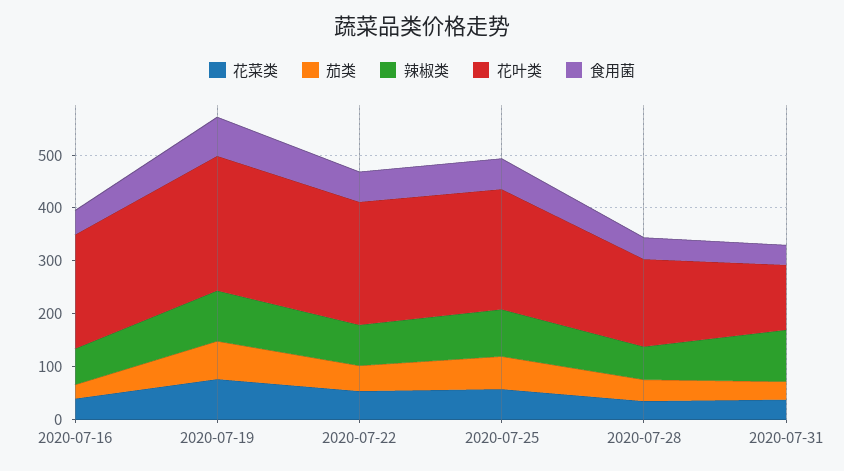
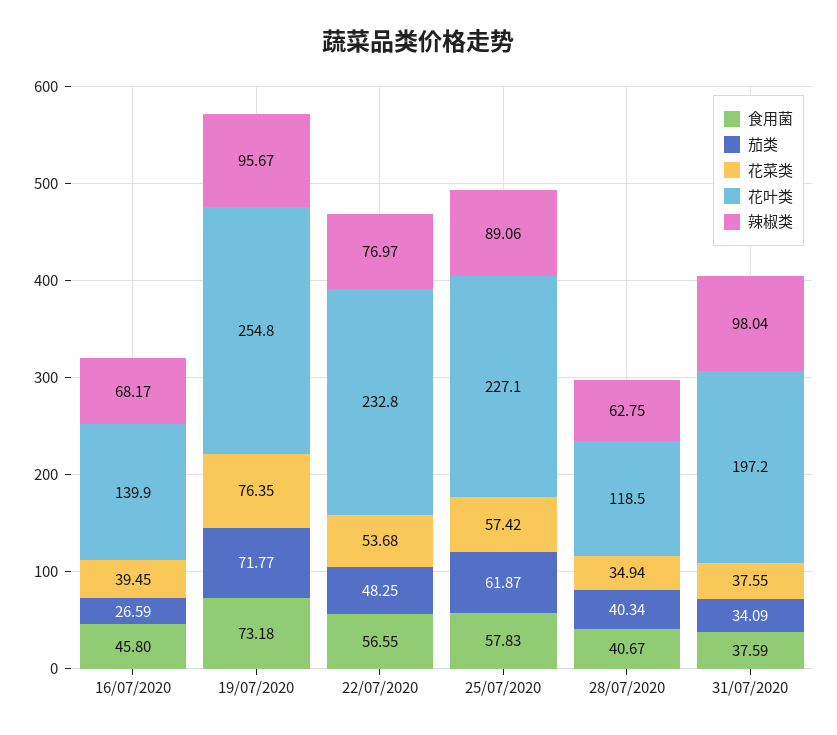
  {
    "花菜类": {
      "2020-07-16": 39.45,
      "2020-07-19": 76.35,
      "2020-07-22": 53.68,
      "2020-07-25": 57.42,
      "2020-07-28": 34.94,
      "2020-07-31": 37.55
    },
    "茄类": {
      "2020-07-16": 26.59,
      "2020-07-19": 71.77,
      "2020-07-22": 48.25,
      "2020-07-25": 61.87,
      "2020-07-28": 40.34,
      "2020-07-31": 34.09
    },
    "辣椒类": {
      "2020-07-16": 68.17,
      "2020-07-19": 95.67,
      "2020-07-22": 76.97,
      "2020-07-25": 89.06,
      "2020-07-28": 62.75,
      "2020-07-31": 98.04
    },
    "花叶类": {
-     "2020-07-16": 220,
+     "2020-07-16": 139.9,
      "2020-07-19": 254.8,
      "2020-07-22": 232.8,
      "2020-07-25": 227.1,
-     "2020-07-28": 160,
+     "2020-07-28": 118.5,
-     "2020-07-31": 120
+     "2020-07-31": 197.2
    },
    "食用菌": {
      "2020-07-16": 45.8,
      "2020-07-19": 73.18,
      "2020-07-22": 56.55,
      "2020-07-25": 57.83,
      "2020-07-28": 40.67,
      "2020-07-31": 37.59
    }
  }

